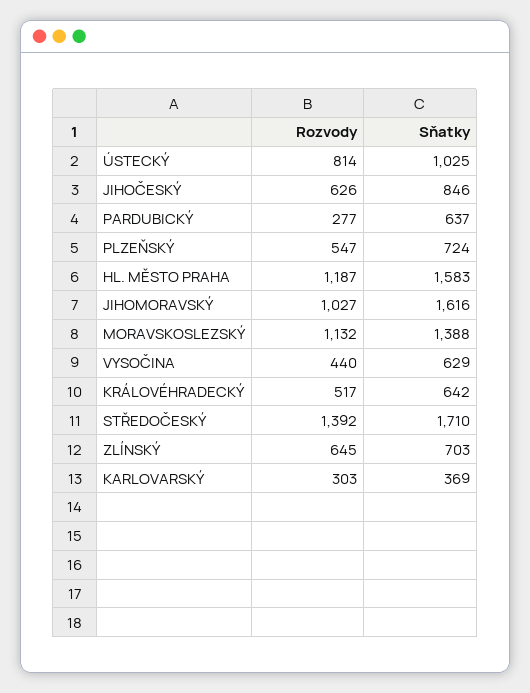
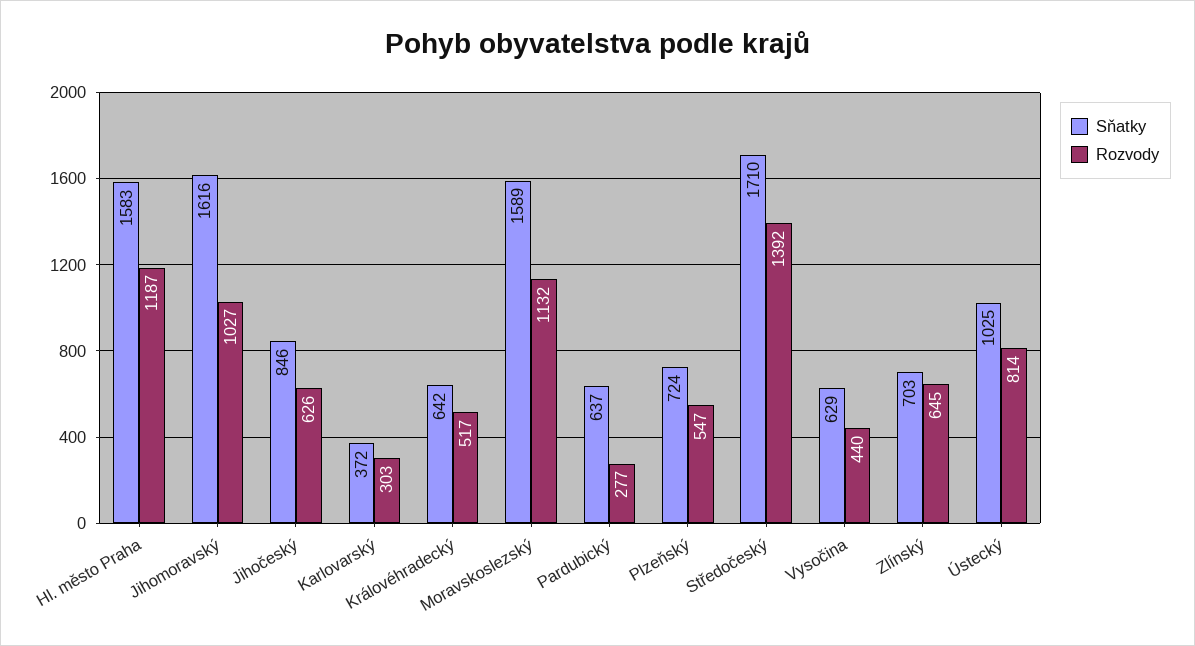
  {
    "Rozvody": {
      "ÚSTECKÝ": 814,
      "JIHOČESKÝ": 626,
      "PARDUBICKÝ": 277,
      "PLZEŇSKÝ": 547,
      "HL. MĚSTO PRAHA": 1187,
      "JIHOMORAVSKÝ": 1027,
      "MORAVSKOSLEZSKÝ": 1132,
      "VYSOČINA": 440,
      "KRÁLOVÉHRADECKÝ": 517,
      "STŘEDOČESKÝ": 1392,
      "ZLÍNSKÝ": 645,
      "KARLOVARSKÝ": 303
    },
    "Sňatky": {
      "ÚSTECKÝ": 1025,
      "JIHOČESKÝ": 846,
      "PARDUBICKÝ": 637,
      "PLZEŇSKÝ": 724,
      "HL. MĚSTO PRAHA": 1583,
      "JIHOMORAVSKÝ": 1616,
-     "MORAVSKOSLEZSKÝ": 1388,
+     "MORAVSKOSLEZSKÝ": 1589,
      "VYSOČINA": 629,
      "KRÁLOVÉHRADECKÝ": 642,
      "STŘEDOČESKÝ": 1710,
      "ZLÍNSKÝ": 703,
-     "KARLOVARSKÝ": 369
+     "KARLOVARSKÝ": 372
    }
  }

